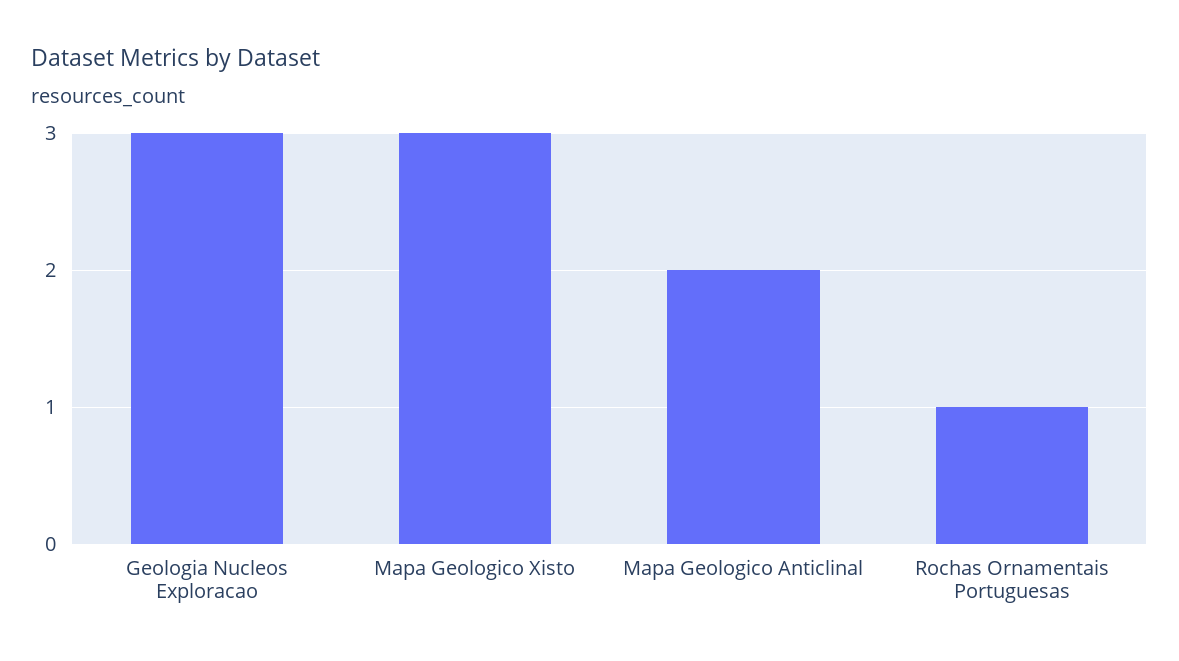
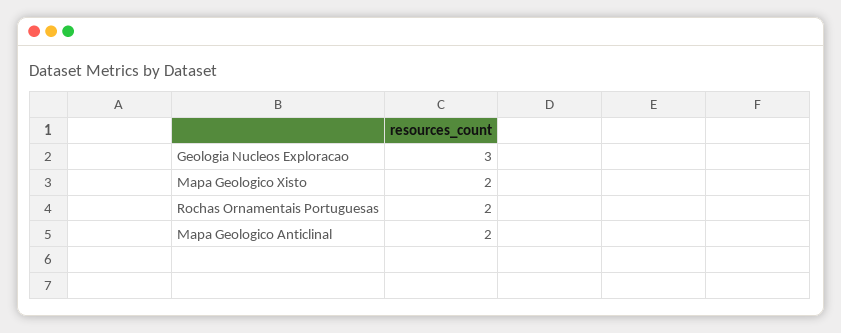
  {
    "Geologia Nucleos Exploracao": 3,
-   "Mapa Geologico Xisto": 3,
+   "Mapa Geologico Xisto": 2,
    "Mapa Geologico Anticlinal": 2,
-   "Rochas Ornamentais Portuguesas": 1
+   "Rochas Ornamentais Portuguesas": 2
  }

